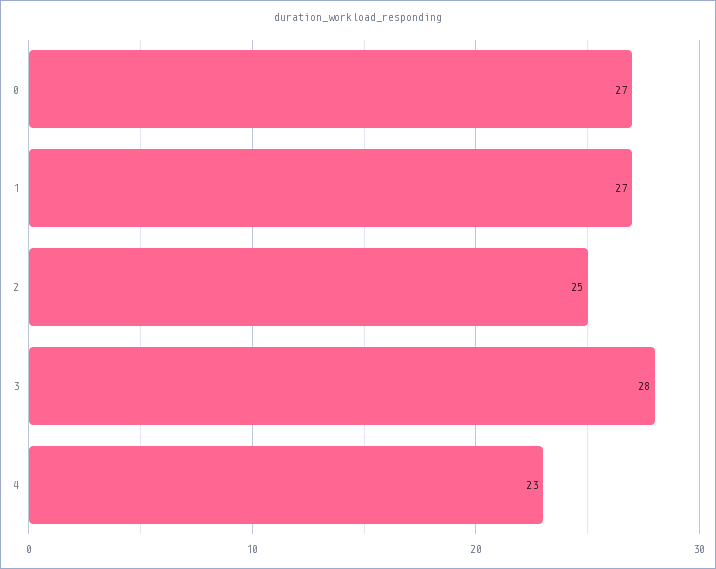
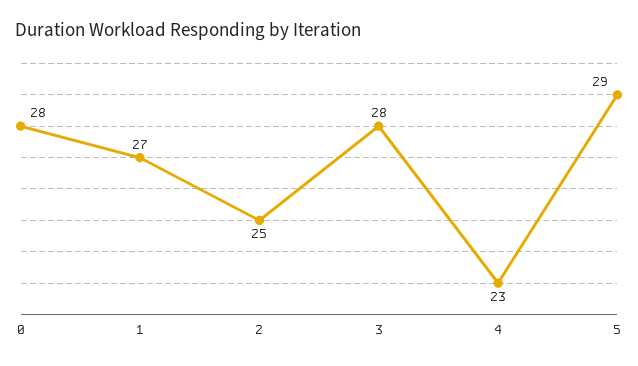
  {
-   "0": 27,
+   "0": 28,
    "1": 27,
    "2": 25,
    "3": 28,
-   "4": 23
+   "4": 23,
+   "5": 29
  }

